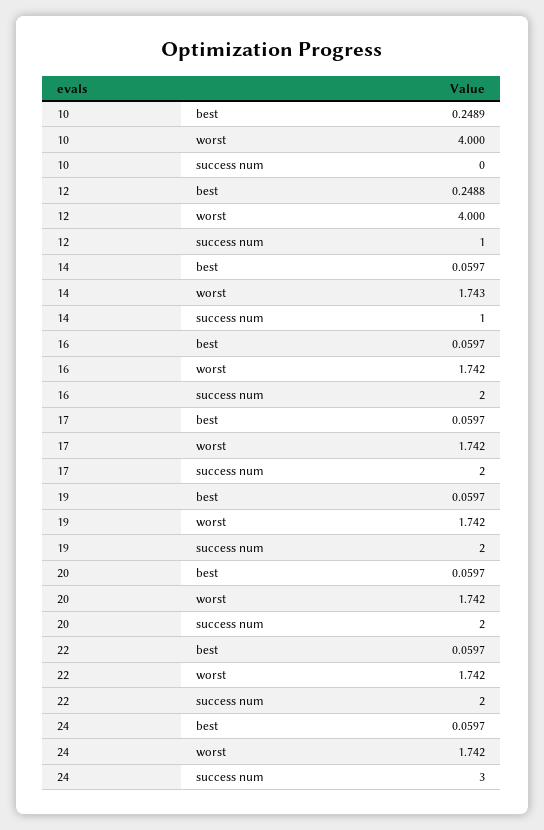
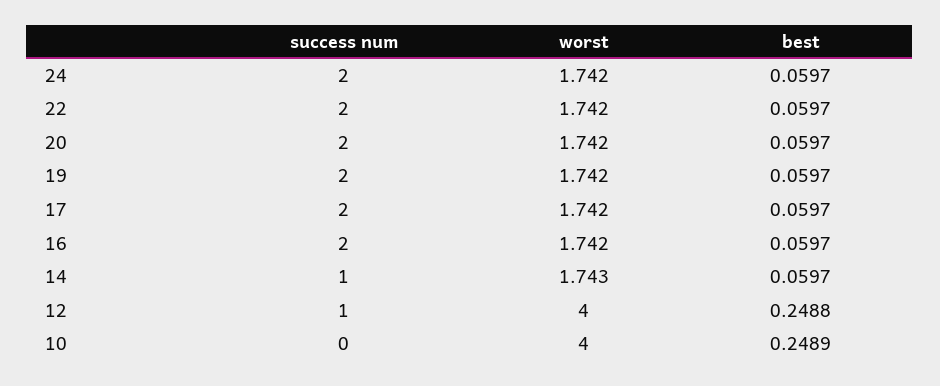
  {
    "10": {
      "best": 0.2489,
      "worst": 4,
      "success num": 0
    },
    "12": {
      "best": 0.2488,
      "worst": 4,
      "success num": 1
    },
    "14": {
      "best": 0.0597,
      "worst": 1.743,
      "success num": 1
    },
    "16": {
      "best": 0.0597,
      "worst": 1.742,
      "success num": 2
    },
    "17": {
      "best": 0.0597,
      "worst": 1.742,
      "success num": 2
    },
    "19": {
      "best": 0.0597,
      "worst": 1.742,
      "success num": 2
    },
    "20": {
      "best": 0.0597,
      "worst": 1.742,
      "success num": 2
    },
    "22": {
      "best": 0.0597,
      "worst": 1.742,
      "success num": 2
    },
    "24": {
      "best": 0.0597,
      "worst": 1.742,
-     "success num": 3
+     "success num": 2
    }
  }

